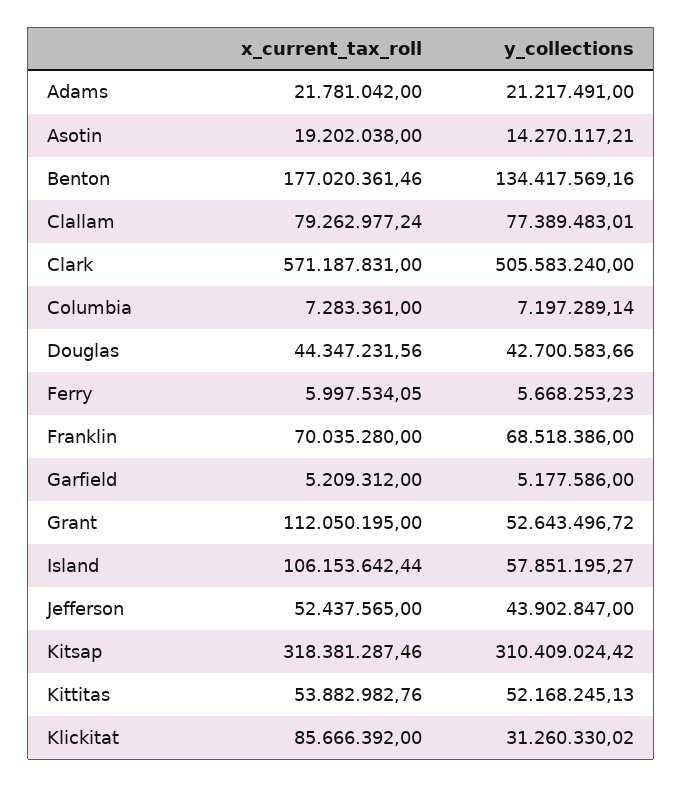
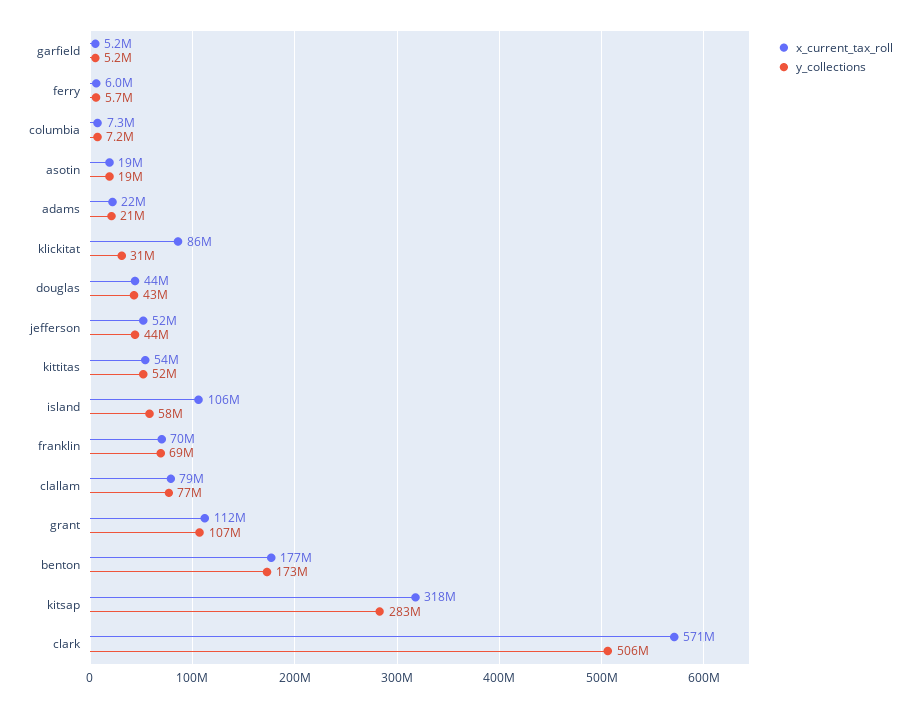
  {
    "x_current_tax_roll": {
      "Adams": 21781042,
      "Asotin": 19202038,
      "Benton": 177020361.46,
      "Clallam": 79262977.24,
      "Clark": 571187831,
      "Columbia": 7283361,
      "Douglas": 44347231.56,
      "Ferry": 5997534.05,
      "Franklin": 70035280,
      "Garfield": 5209312,
      "Grant": 112050195,
      "Island": 106153642.44,
      "Jefferson": 52437565,
      "Kitsap": 318381287.46,
      "Kittitas": 53882982.76,
      "Klickitat": 85666392
    },
    "y_collections": {
      "Adams": 21217491,
-     "Asotin": 14270117.21,
+     "Asotin": 19000000,
-     "Benton": 134417569.16,
+     "Benton": 173000000,
      "Clallam": 77389483.01,
      "Clark": 505583240,
      "Columbia": 7197289.14,
      "Douglas": 42700583.66,
      "Ferry": 5668253.23,
      "Franklin": 68518386,
      "Garfield": 5177586,
-     "Grant": 52643496.72,
+     "Grant": 107000000,
      "Island": 57851195.27,
      "Jefferson": 43902847,
-     "Kitsap": 310409024.42,
+     "Kitsap": 283000000,
      "Kittitas": 52168245.13,
      "Klickitat": 31260330.02
    }
  }

